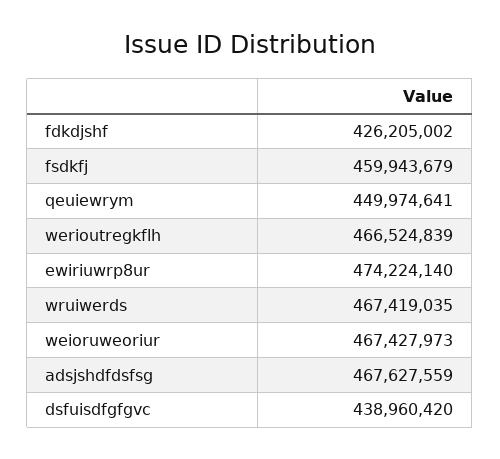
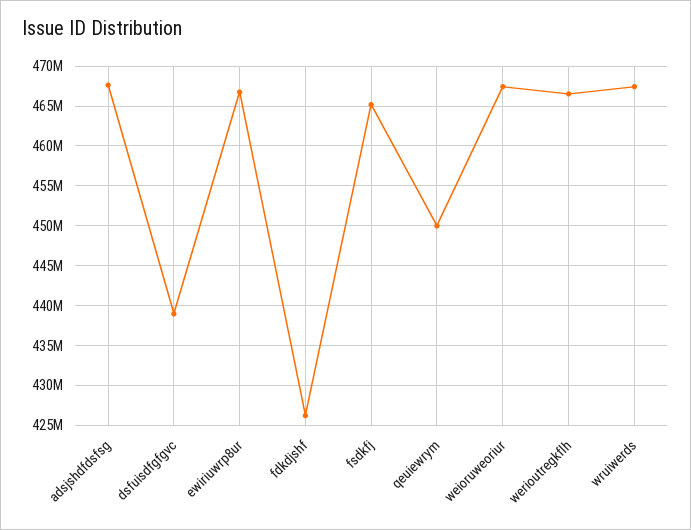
  {
    "fdkdjshf": 426205002,
-   "fsdkfj": 459943679,
+   "fsdkfj": 465000000,
    "qeuiewrym": 449974641,
    "werioutregkflh": 466524839,
-   "ewiriuwrp8ur": 474224140,
+   "ewiriuwrp8ur": 467000000,
    "wruiwerds": 467419035,
    "weioruweoriur": 467427973,
    "adsjshdfdsfsg": 467627559,
    "dsfuisdfgfgvc": 438960420
  }

